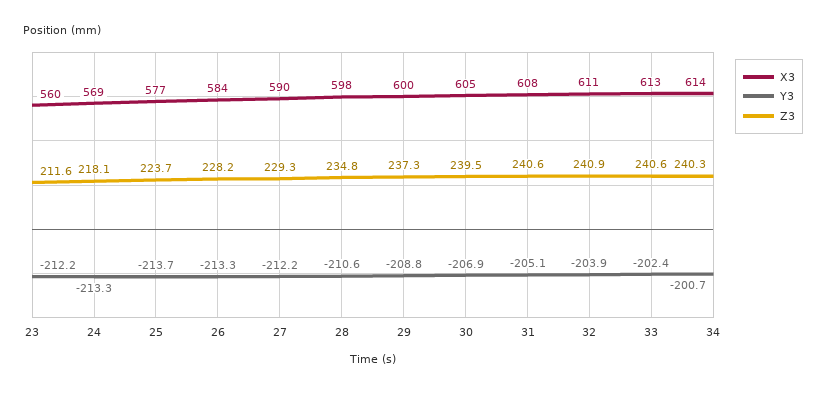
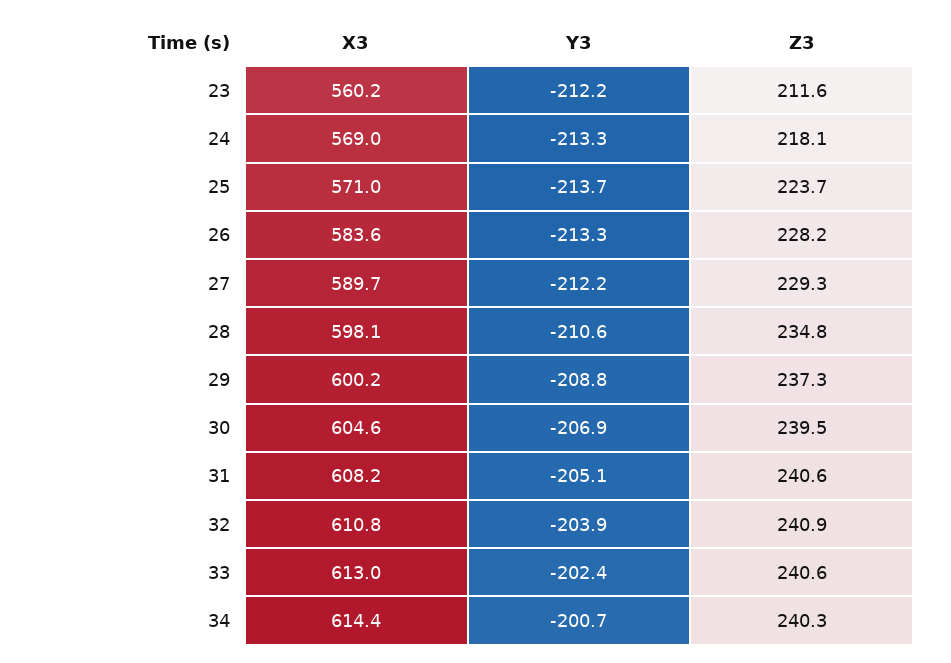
  {
    "X3": {
      "23": 560.2,
      "24": 569,
-     "25": 577,
+     "25": 571,
      "26": 583.6,
      "27": 589.7,
      "28": 598.1,
      "29": 600.2,
      "30": 604.6,
      "31": 608.2,
      "32": 610.8,
      "33": 613,
      "34": 614.4
    },
    "Y3": {
      "23": -212.2,
      "24": -213.3,
      "25": -213.7,
      "26": -213.3,
      "27": -212.2,
      "28": -210.6,
      "29": -208.8,
      "30": -206.9,
      "31": -205.1,
      "32": -203.9,
      "33": -202.4,
      "34": -200.7
    },
    "Z3": {
      "23": 211.6,
      "24": 218.1,
      "25": 223.7,
      "26": 228.2,
      "27": 229.3,
      "28": 234.8,
      "29": 237.3,
      "30": 239.5,
      "31": 240.6,
      "32": 240.9,
      "33": 240.6,
      "34": 240.3
    }
  }

